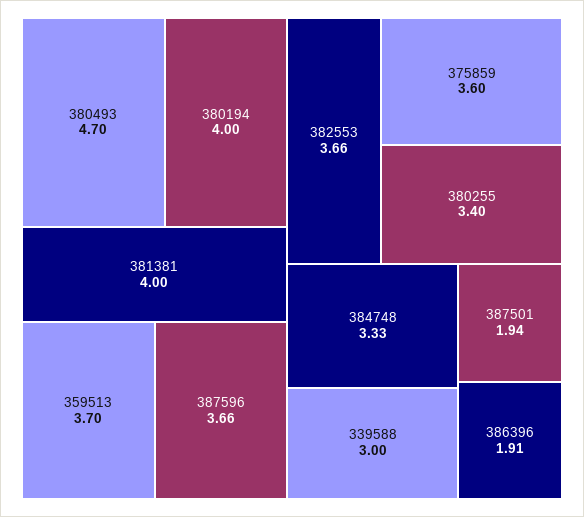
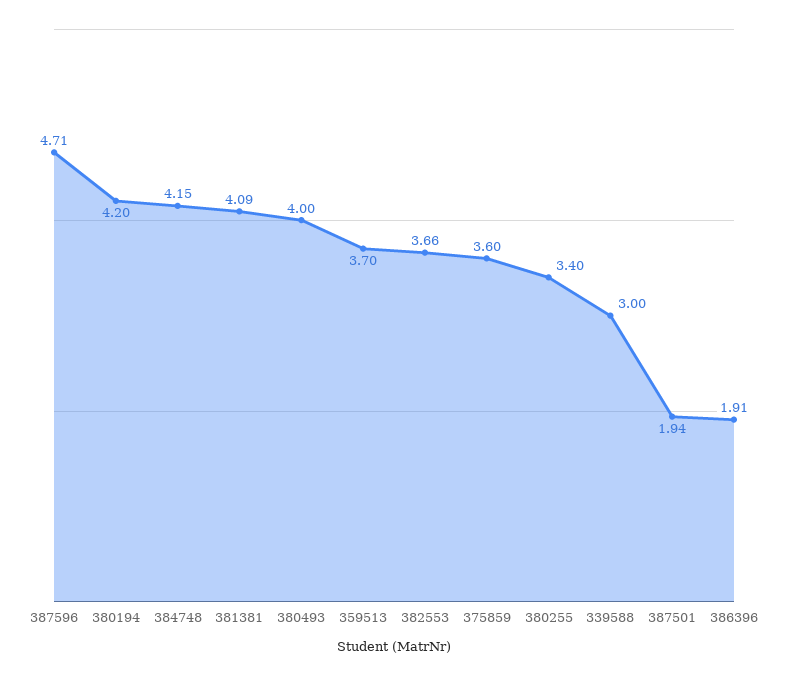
  {
-   "380493": 4.7,
+   "380493": 4,
-   "380194": 4,
+   "380194": 4.2,
-   "381381": 4,
+   "381381": 4.09,
    "359513": 3.7,
-   "387596": 3.66,
+   "387596": 4.71,
    "382553": 3.66,
    "375859": 3.6,
    "380255": 3.4,
-   "384748": 3.33,
+   "384748": 4.15,
    "339588": 3,
    "387501": 1.94,
    "386396": 1.91
  }

